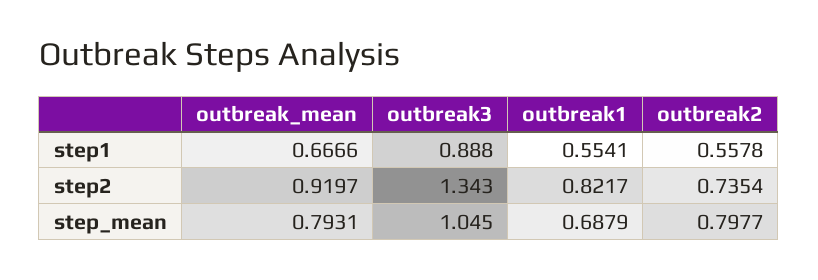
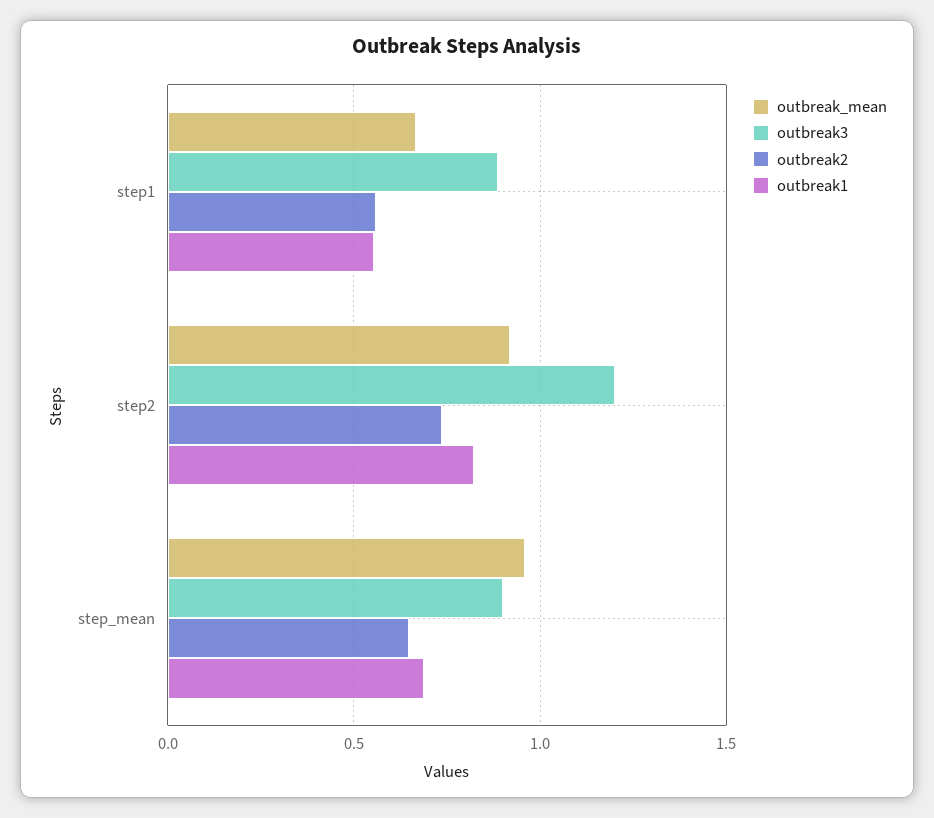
  {
    "outbreak_mean": {
      "step1": 0.6666,
      "step2": 0.9197,
-     "step_mean": 0.7931
+     "step_mean": 0.95
    },
    "outbreak3": {
      "step1": 0.888,
-     "step2": 1.343,
+     "step2": 1.2,
-     "step_mean": 1.045
+     "step_mean": 0.9
    },
    "outbreak1": {
      "step1": 0.5541,
      "step2": 0.8217,
      "step_mean": 0.6879
    },
    "outbreak2": {
      "step1": 0.5578,
      "step2": 0.7354,
-     "step_mean": 0.7977
+     "step_mean": 0.65
    }
  }

